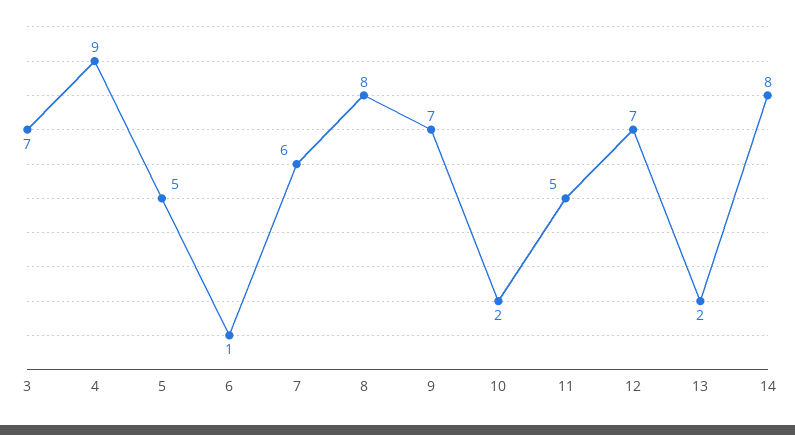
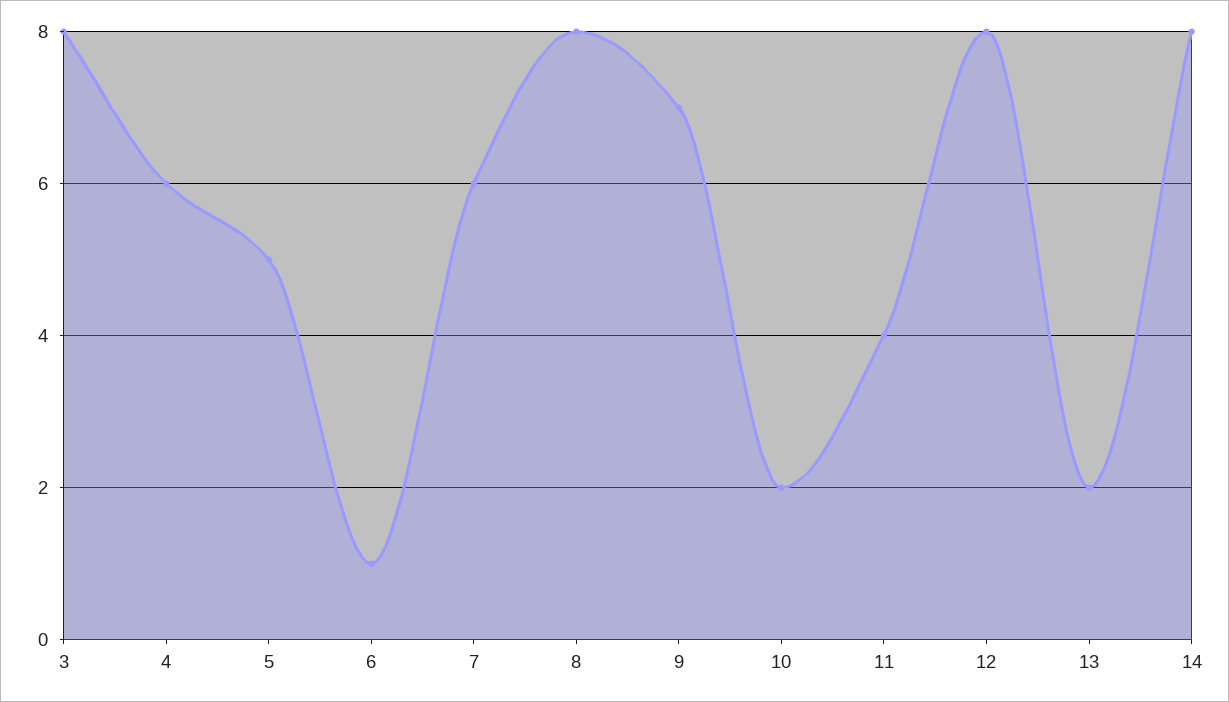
  {
-   "3": 7,
+   "3": 8,
-   "4": 9,
+   "4": 6,
    "5": 5,
    "6": 1,
    "7": 6,
    "8": 8,
    "9": 7,
    "10": 2,
-   "11": 5,
+   "11": 4,
-   "12": 7,
+   "12": 8,
    "13": 2,
    "14": 8
  }

